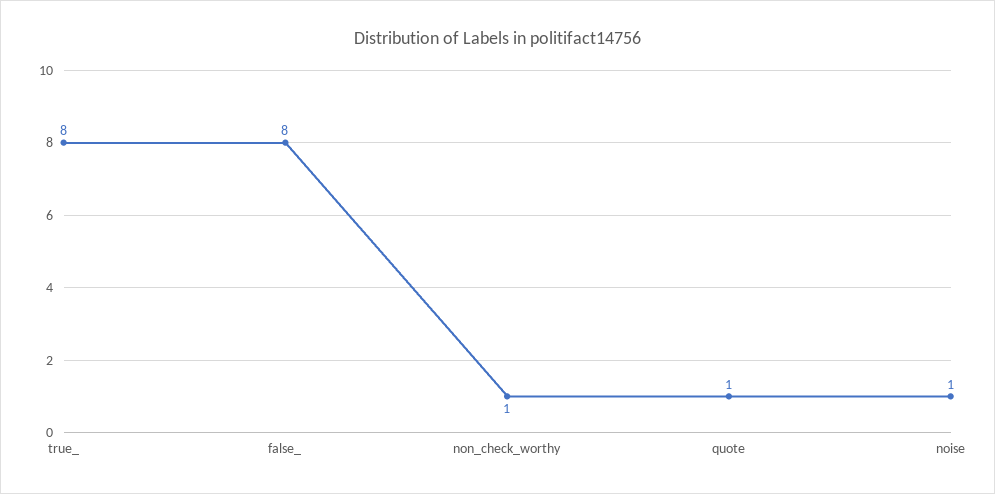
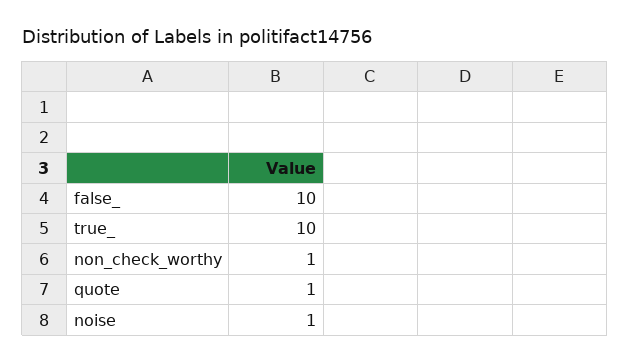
  {
-   "true_": 8,
+   "true_": 10,
-   "false_": 8,
+   "false_": 10,
    "non_check_worthy": 1,
    "quote": 1,
    "noise": 1
  }

